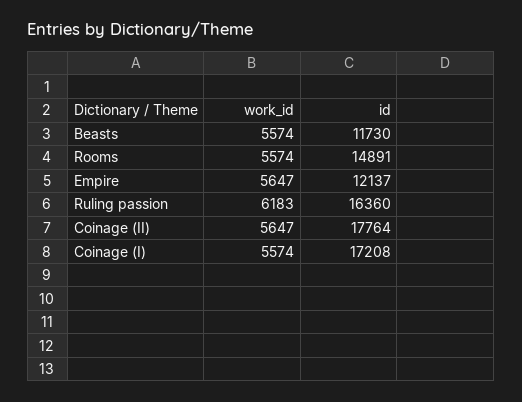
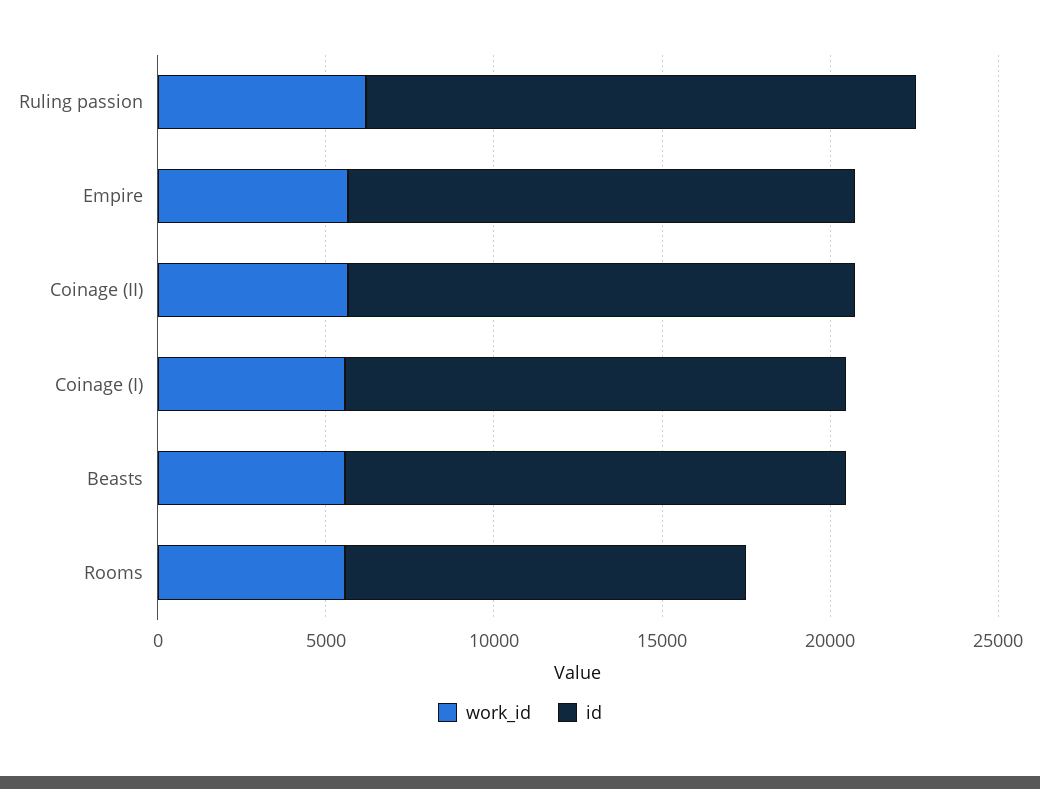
  {
    "work_id": {
      "Beasts": 5574,
      "Rooms": 5574,
      "Empire": 5647,
      "Ruling passion": 6183,
      "Coinage (II)": 5647,
      "Coinage (I)": 5574
    },
    "id": {
-     "Beasts": 11730,
+     "Beasts": 15000,
-     "Rooms": 14891,
+     "Rooms": 12000,
-     "Empire": 12137,
+     "Empire": 15000,
      "Ruling passion": 16360,
-     "Coinage (II)": 17764,
+     "Coinage (II)": 15000,
-     "Coinage (I)": 17208
+     "Coinage (I)": 15000
    }
  }

